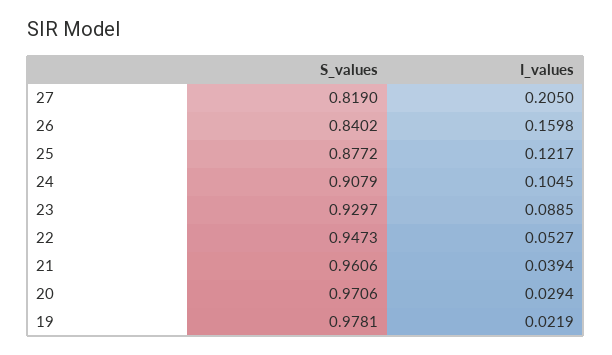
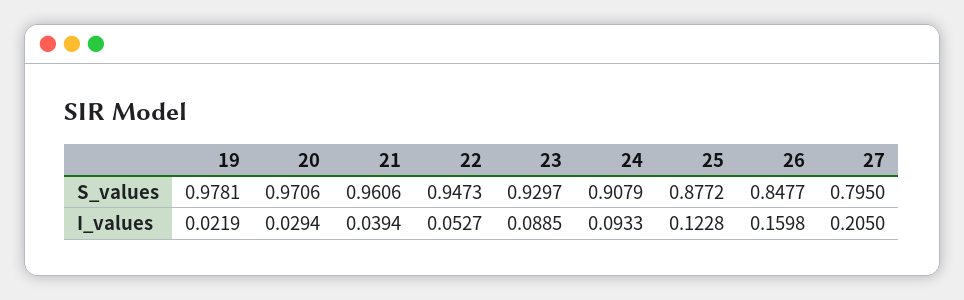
  {
    "S_values": {
-     "27": 0.819,
+     "27": 0.795,
-     "26": 0.8402,
+     "26": 0.8477,
      "25": 0.8772,
      "24": 0.9079,
      "23": 0.9297,
      "22": 0.9473,
      "21": 0.9606,
      "20": 0.9706,
      "19": 0.9781
    },
    "I_values": {
      "27": 0.205,
      "26": 0.1598,
-     "25": 0.1217,
+     "25": 0.1228,
-     "24": 0.1045,
+     "24": 0.0933,
      "23": 0.0885,
      "22": 0.0527,
      "21": 0.0394,
      "20": 0.0294,
      "19": 0.0219
    }
  }

